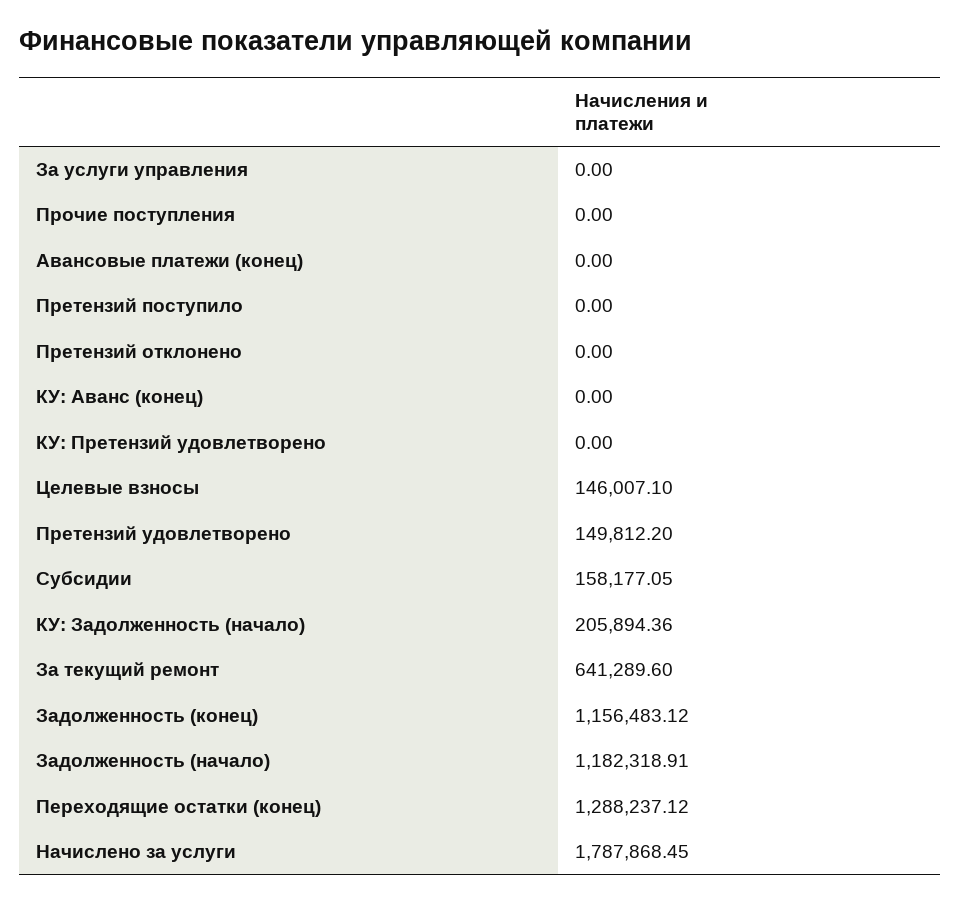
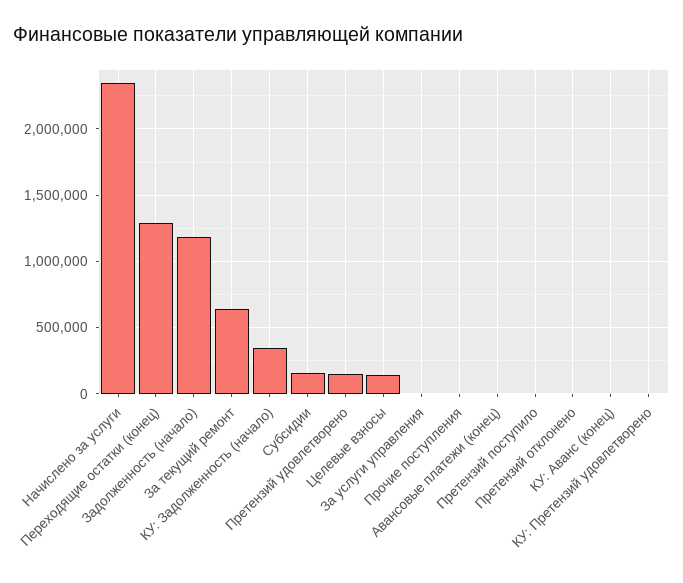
  {
    "За услуги управления": 0,
    "Прочие поступления": 0,
    "Авансовые платежи (конец)": 0,
    "Претензий поступило": 0,
    "Претензий отклонено": 0,
    "КУ: Аванс (конец)": 0,
    "КУ: Претензий удовлетворено": 0,
    "Целевые взносы": 146007.1,
    "Претензий удовлетворено": 149812.2,
    "Субсидии": 158177.05,
-   "КУ: Задолженность (начало)": 205894.36,
+   "КУ: Задолженность (начало)": 350000,
    "За текущий ремонт": 641289.6,
-   "Задолженность (конец)": 1156483.12,
    "Задолженность (начало)": 1182318.91,
    "Переходящие остатки (конец)": 1288237.12,
-   "Начислено за услуги": 1787868.45
+   "Начислено за услуги": 2350000
  }

